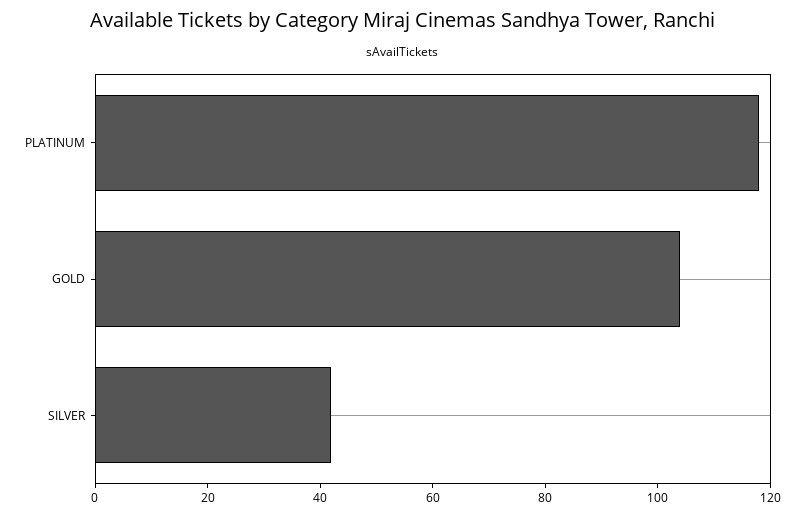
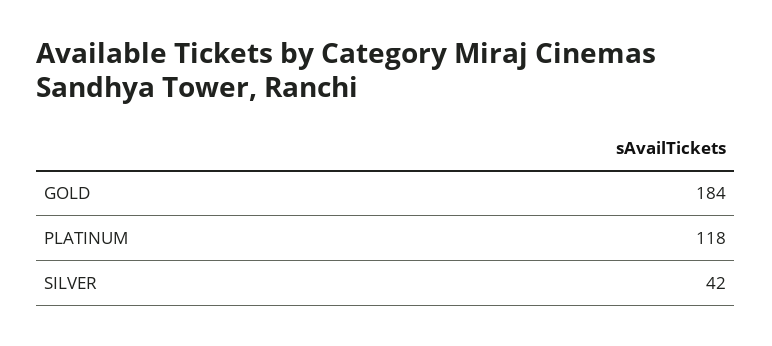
  {
    "PLATINUM": 118,
-   "GOLD": 105,
+   "GOLD": 184,
    "SILVER": 42
  }

